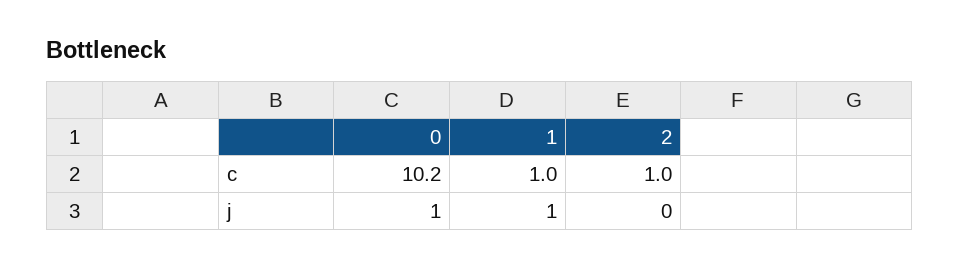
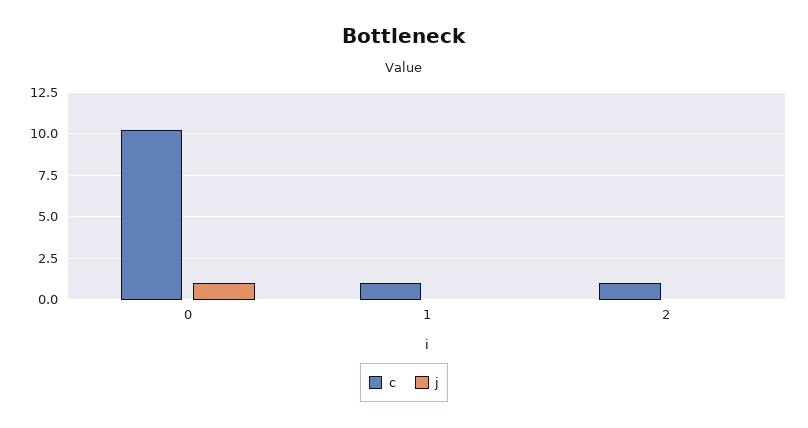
  {
    "c": {
      "0": 10.2,
      "1": 1,
      "2": 1
    },
    "j": {
      "0": 1,
-     "1": 1,
+     "1": 0,
      "2": 0
    }
  }

